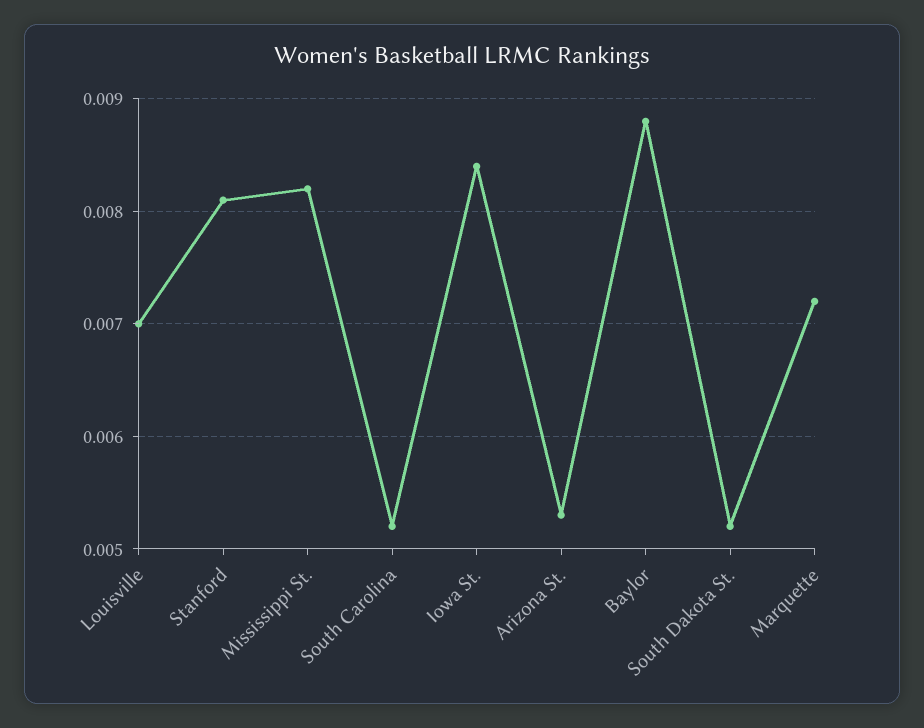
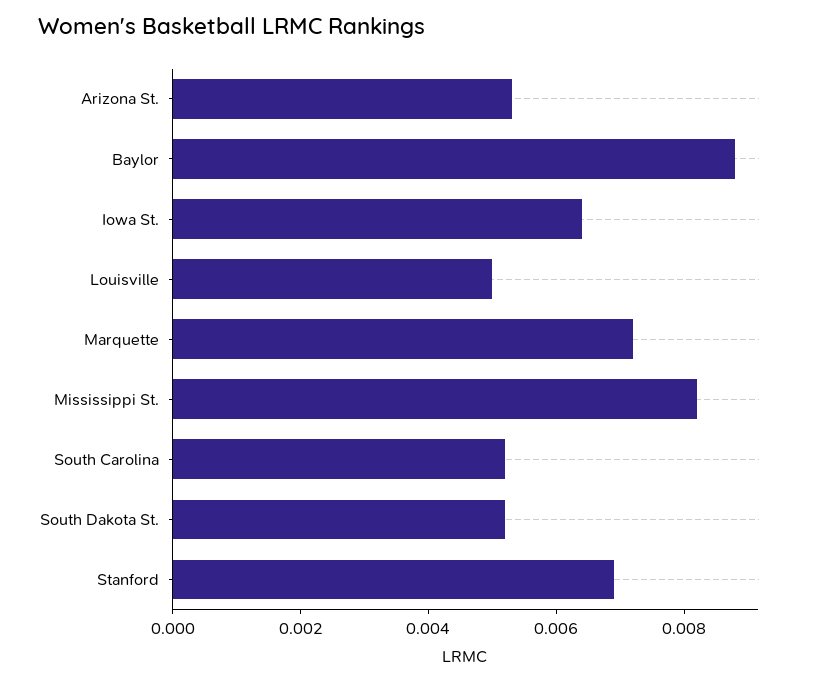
  {
-   "Louisville": 0.007,
+   "Louisville": 0.005,
-   "Stanford": 0.0081,
+   "Stanford": 0.007,
    "Mississippi St.": 0.0082,
    "South Carolina": 0.0052,
-   "Iowa St.": 0.0084,
+   "Iowa St.": 0.0065,
    "Arizona St.": 0.0053,
    "Baylor": 0.0088,
    "South Dakota St.": 0.0052,
    "Marquette": 0.0072
  }

